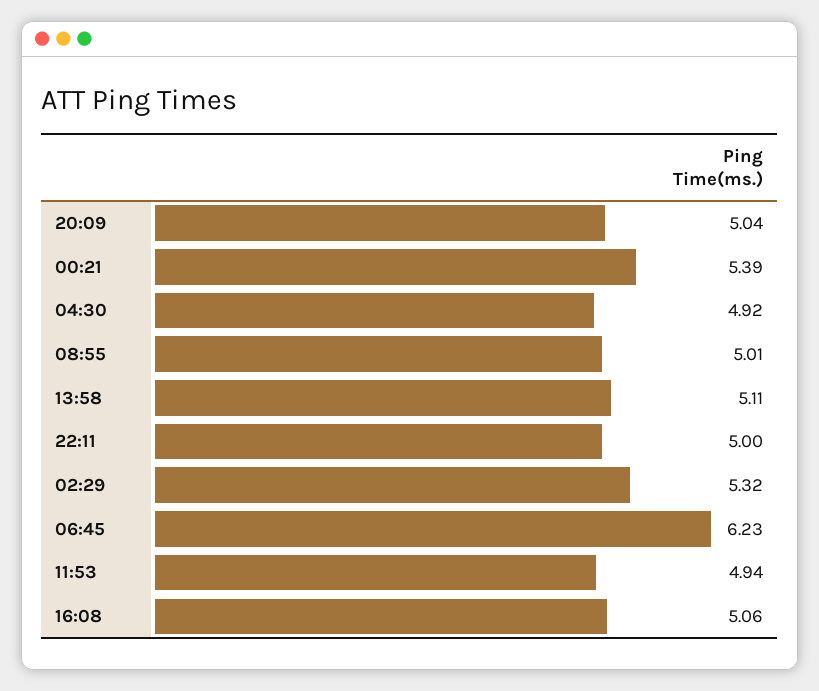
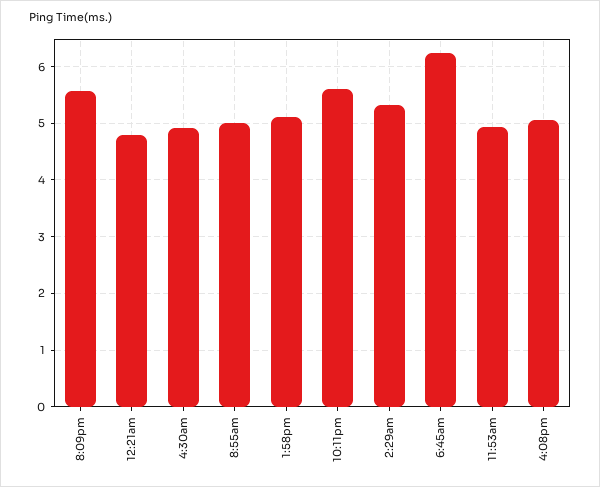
  {
-   "20:09": 5.04,
+   "20:09": 5.6,
-   "00:21": 5.39,
+   "00:21": 4.8,
    "04:30": 4.92,
    "08:55": 5.01,
    "13:58": 5.11,
-   "22:11": 5,
+   "22:11": 5.6,
    "02:29": 5.32,
    "06:45": 6.23,
    "11:53": 4.94,
    "16:08": 5.06
  }

